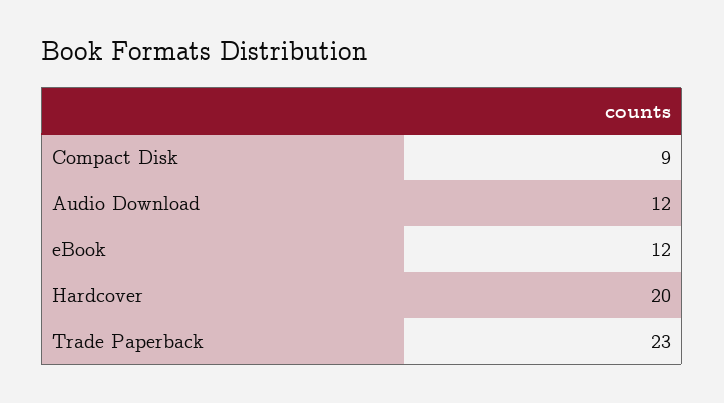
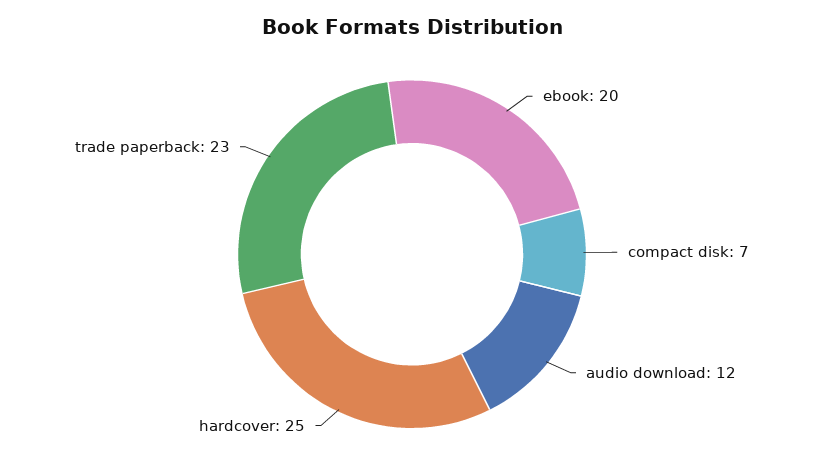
  {
-   "Compact Disk": 9,
+   "Compact Disk": 7,
    "Audio Download": 12,
-   "eBook": 12,
+   "eBook": 20,
-   "Hardcover": 20,
+   "Hardcover": 25,
    "Trade Paperback": 23
  }

